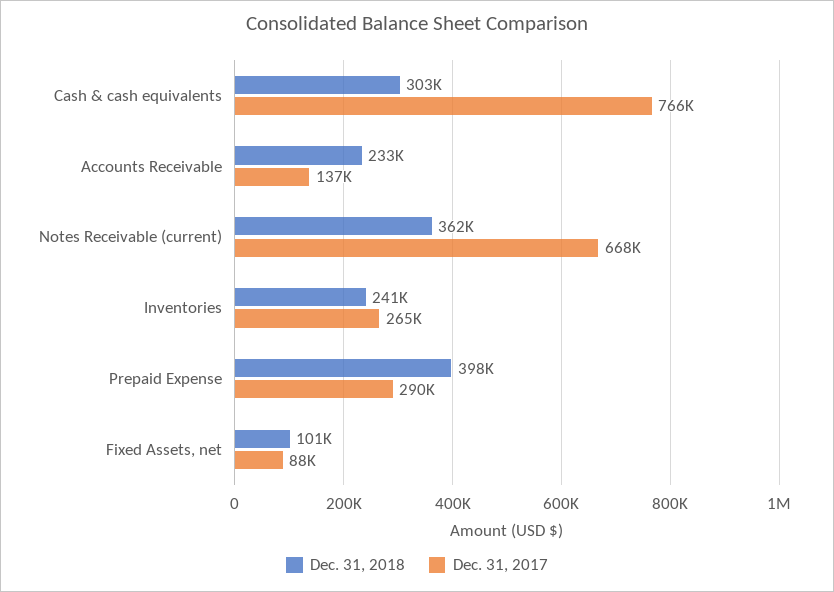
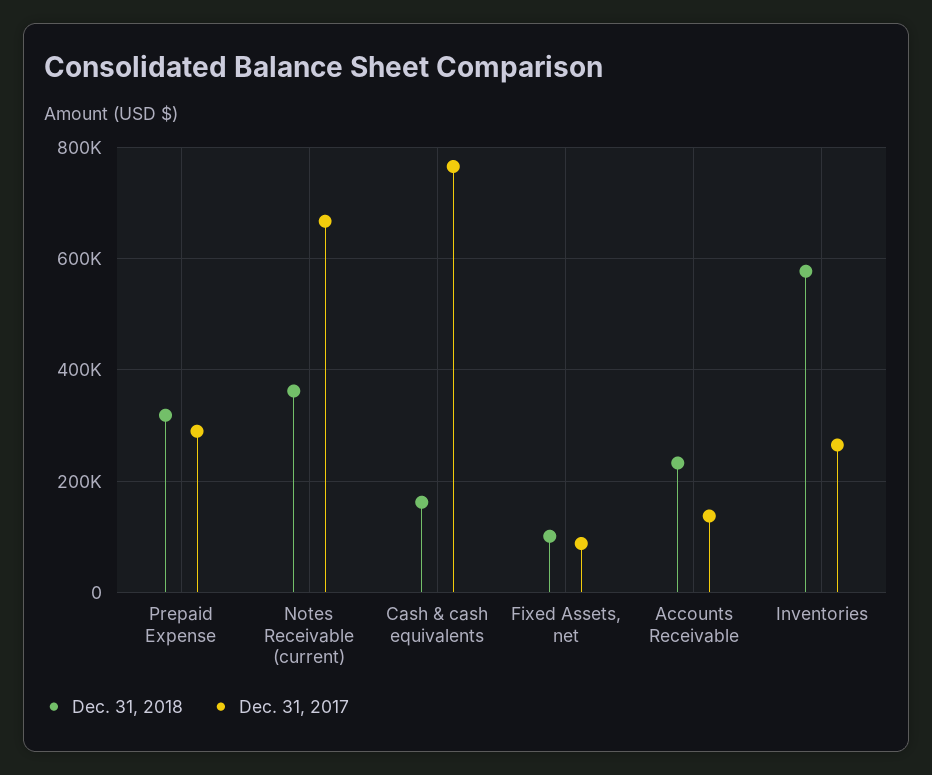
  {
    "Dec. 31, 2018": {
-     "Cash & cash equivalents": 303000,
+     "Cash & cash equivalents": 160000,
      "Accounts Receivable": 233000,
      "Notes Receivable (current)": 362000,
-     "Inventories": 241000,
+     "Inventories": 580000,
-     "Prepaid Expense": 398000,
+     "Prepaid Expense": 320000,
      "Fixed Assets, net": 101000
    },
    "Dec. 31, 2017": {
      "Cash & cash equivalents": 766000,
      "Accounts Receivable": 137000,
      "Notes Receivable (current)": 668000,
      "Inventories": 265000,
      "Prepaid Expense": 290000,
      "Fixed Assets, net": 88000
    }
  }

